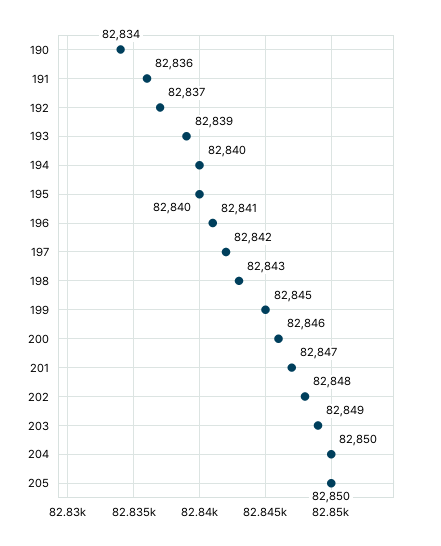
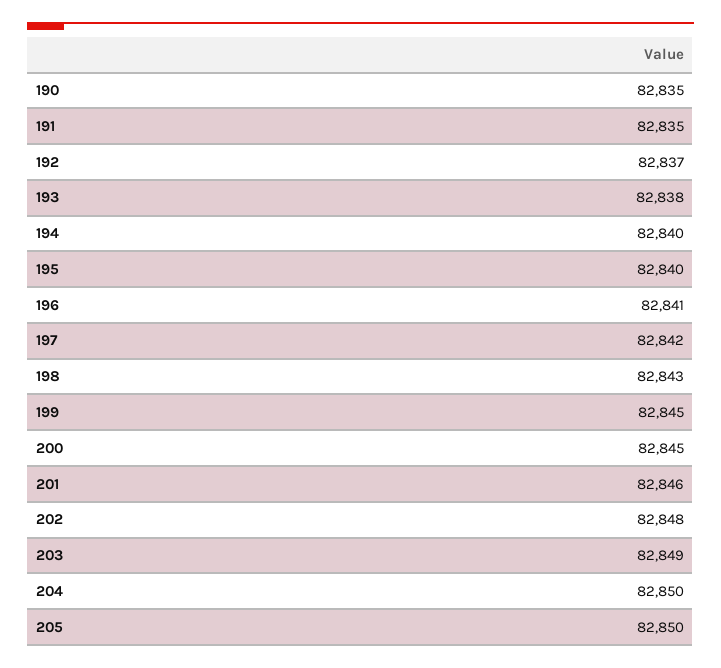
  {
-   "190": 82834,
+   "190": 82835,
-   "191": 82836,
+   "191": 82835,
    "192": 82837,
-   "193": 82839,
+   "193": 82838,
    "194": 82840,
    "195": 82840,
    "196": 82841,
    "197": 82842,
    "198": 82843,
    "199": 82845,
-   "200": 82846,
+   "200": 82845,
-   "201": 82847,
+   "201": 82846,
    "202": 82848,
    "203": 82849,
    "204": 82850,
    "205": 82850
  }

